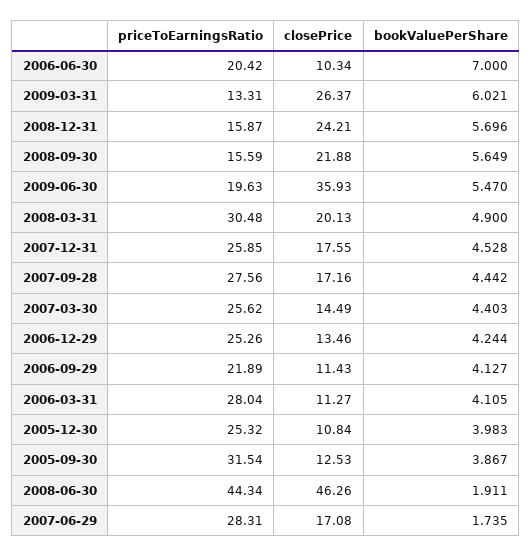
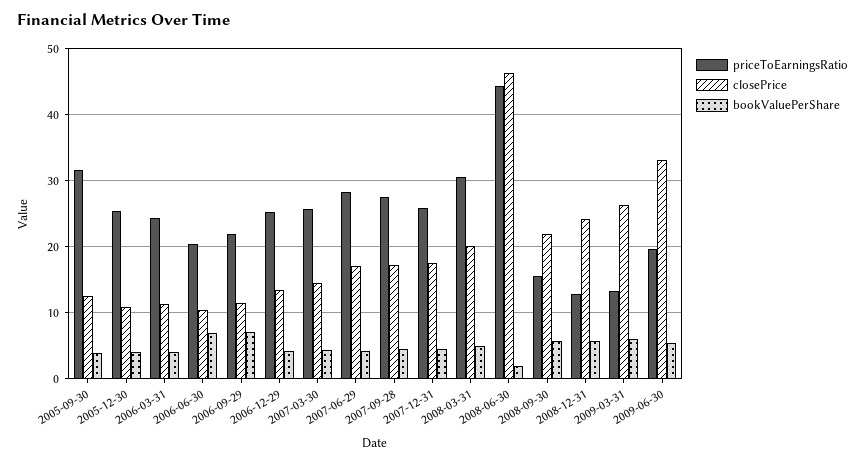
  {
    "priceToEarningsRatio": {
      "2006-06-30": 20.42,
      "2009-03-31": 13.31,
-     "2008-12-31": 15.87,
+     "2008-12-31": 13,
      "2008-09-30": 15.59,
      "2009-06-30": 19.63,
      "2008-03-31": 30.48,
      "2007-12-31": 25.85,
      "2007-09-28": 27.56,
      "2007-03-30": 25.62,
      "2006-12-29": 25.26,
      "2006-09-29": 21.89,
-     "2006-03-31": 28.04,
+     "2006-03-31": 24,
      "2005-12-30": 25.32,
      "2005-09-30": 31.54,
      "2008-06-30": 44.34,
      "2007-06-29": 28.31
    },
    "closePrice": {
      "2006-06-30": 10.34,
      "2009-03-31": 26.37,
      "2008-12-31": 24.21,
      "2008-09-30": 21.88,
-     "2009-06-30": 35.93,
+     "2009-06-30": 33,
      "2008-03-31": 20.13,
      "2007-12-31": 17.55,
      "2007-09-28": 17.16,
      "2007-03-30": 14.49,
      "2006-12-29": 13.46,
      "2006-09-29": 11.43,
      "2006-03-31": 11.27,
      "2005-12-30": 10.84,
      "2005-09-30": 12.53,
      "2008-06-30": 46.26,
      "2007-06-29": 17.08
    },
    "bookValuePerShare": {
      "2006-06-30": 7,
      "2009-03-31": 6.021,
      "2008-12-31": 5.696,
      "2008-09-30": 5.649,
      "2009-06-30": 5.47,
      "2008-03-31": 4.9,
      "2007-12-31": 4.528,
      "2007-09-28": 4.442,
      "2007-03-30": 4.403,
      "2006-12-29": 4.244,
-     "2006-09-29": 4.127,
+     "2006-09-29": 7,
      "2006-03-31": 4.105,
      "2005-12-30": 3.983,
      "2005-09-30": 3.867,
      "2008-06-30": 1.911,
-     "2007-06-29": 1.735
+     "2007-06-29": 4
    }
  }

